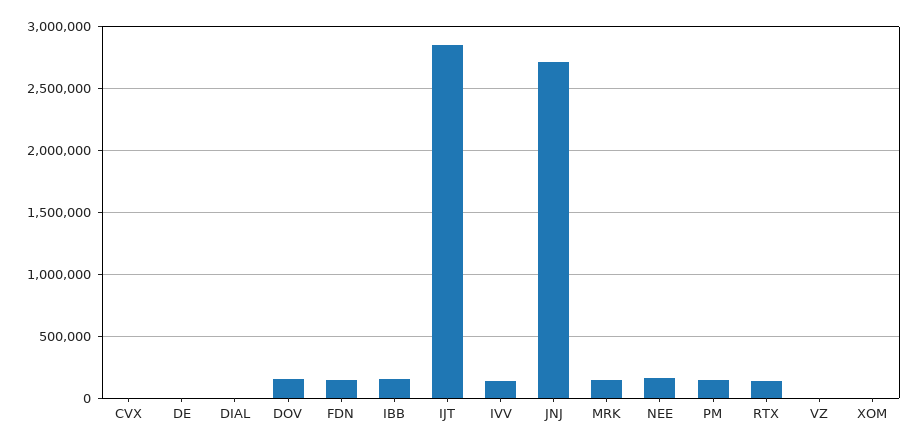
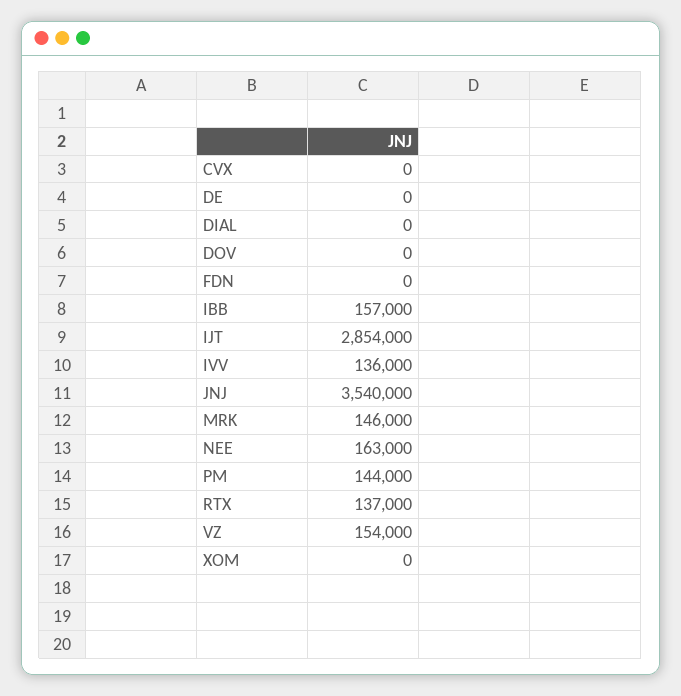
  {
    "CVX": 0,
    "DE": 0,
    "DIAL": 0,
-   "DOV": 150000,
+   "DOV": 0,
-   "FDN": 150000,
+   "FDN": 0,
    "IBB": 157000,
    "IJT": 2854000,
    "IVV": 136000,
-   "JNJ": 2700000,
+   "JNJ": 3540000,
    "MRK": 146000,
    "NEE": 163000,
    "PM": 144000,
    "RTX": 137000,
-   "VZ": 0,
+   "VZ": 154000,
    "XOM": 0
  }

